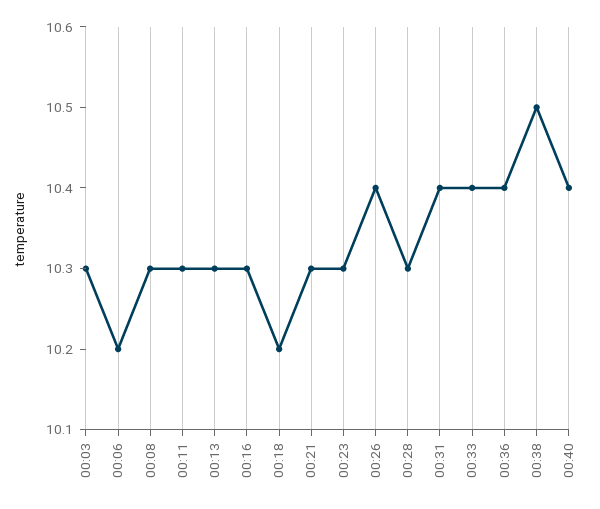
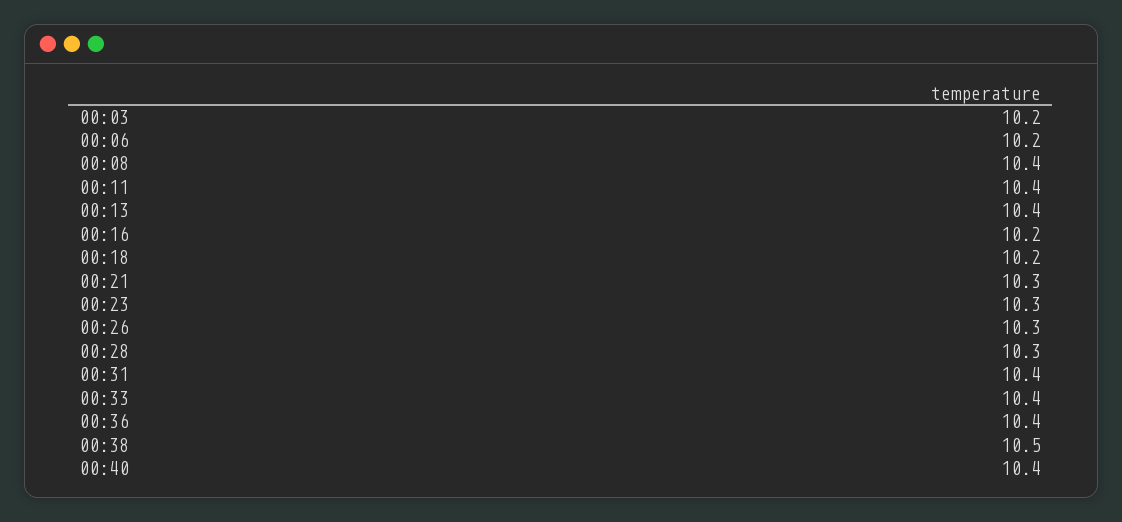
  {
-   "00:03": 10.3,
+   "00:03": 10.2,
    "00:06": 10.2,
-   "00:08": 10.3,
+   "00:08": 10.4,
-   "00:11": 10.3,
+   "00:11": 10.4,
-   "00:13": 10.3,
+   "00:13": 10.4,
-   "00:16": 10.3,
+   "00:16": 10.2,
    "00:18": 10.2,
    "00:21": 10.3,
    "00:23": 10.3,
-   "00:26": 10.4,
+   "00:26": 10.3,
    "00:28": 10.3,
    "00:31": 10.4,
    "00:33": 10.4,
    "00:36": 10.4,
    "00:38": 10.5,
    "00:40": 10.4
  }

